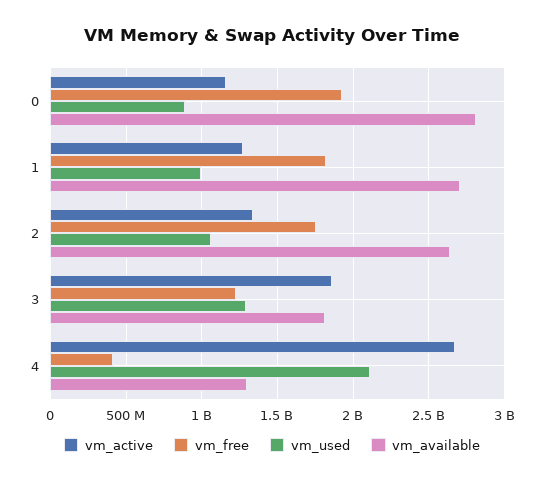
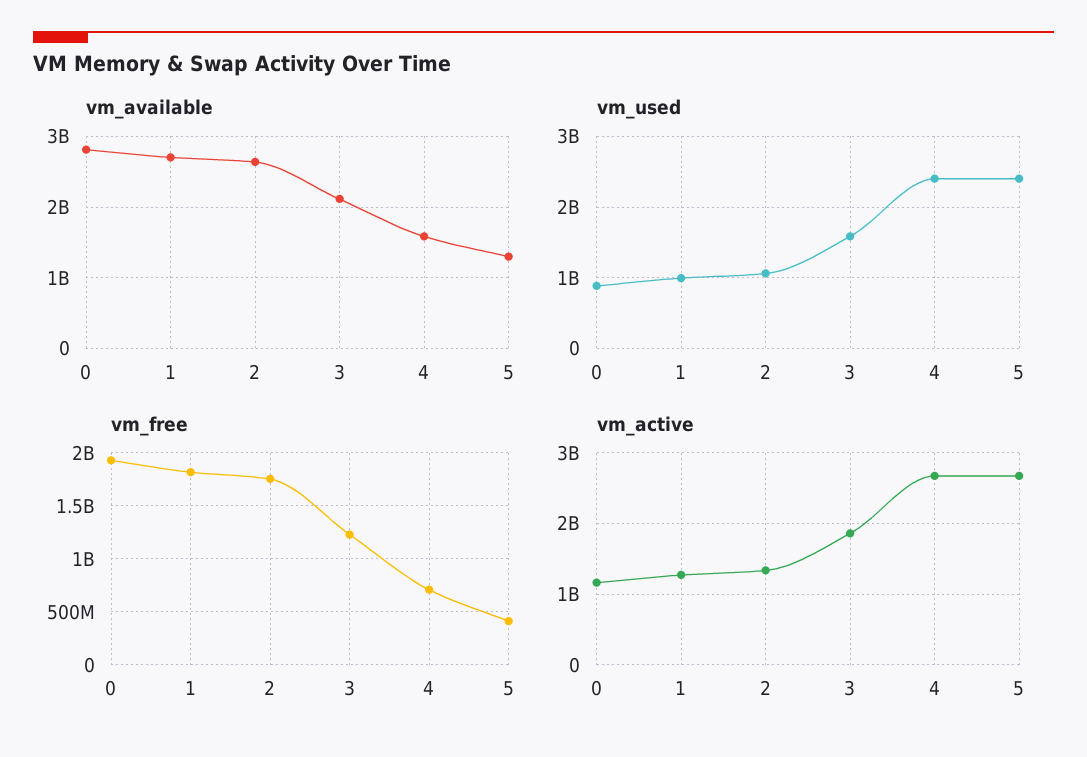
  {
    "vm_active": {
      "0": 1150000000,
      "1": 1250000000,
      "2": 1350000000,
      "3": 1850000000,
-     "4": 2650000000
+     "4": 2650000000,
+     "5": 2700000000
    },
    "vm_free": {
      "0": 1950000000,
      "1": 1800000000,
      "2": 1750000000,
      "3": 1250000000,
-     "4": 400000000
+     "4": 700000000,
+     "5": 400000000
    },
    "vm_used": {
      "0": 900000000,
      "1": 1000000000,
      "2": 1050000000,
-     "3": 1300000000,
+     "3": 1600000000,
-     "4": 2100000000
+     "4": 2400000000,
+     "5": 2400000000
    },
    "vm_available": {
      "0": 2800000000,
      "1": 2700000000,
      "2": 2650000000,
-     "3": 1800000000,
+     "3": 2100000000,
-     "4": 1300000000
+     "4": 1600000000,
+     "5": 1300000000
    }
  }

